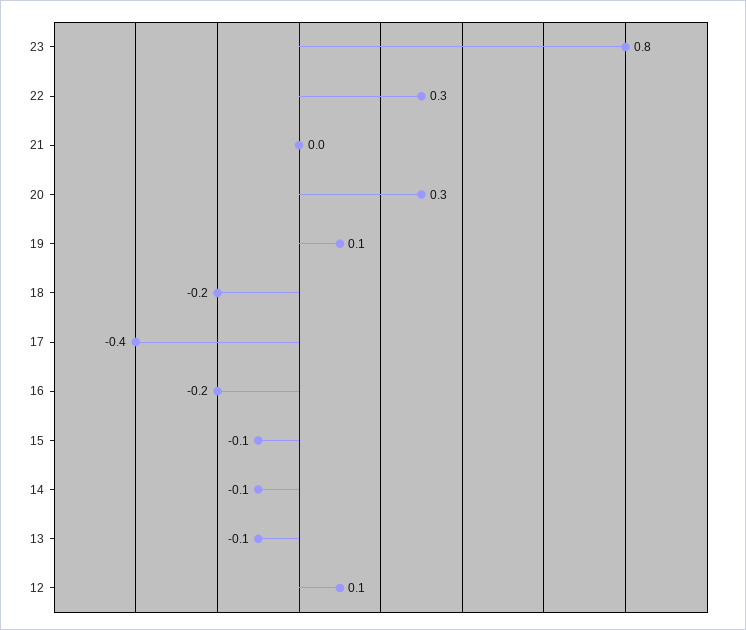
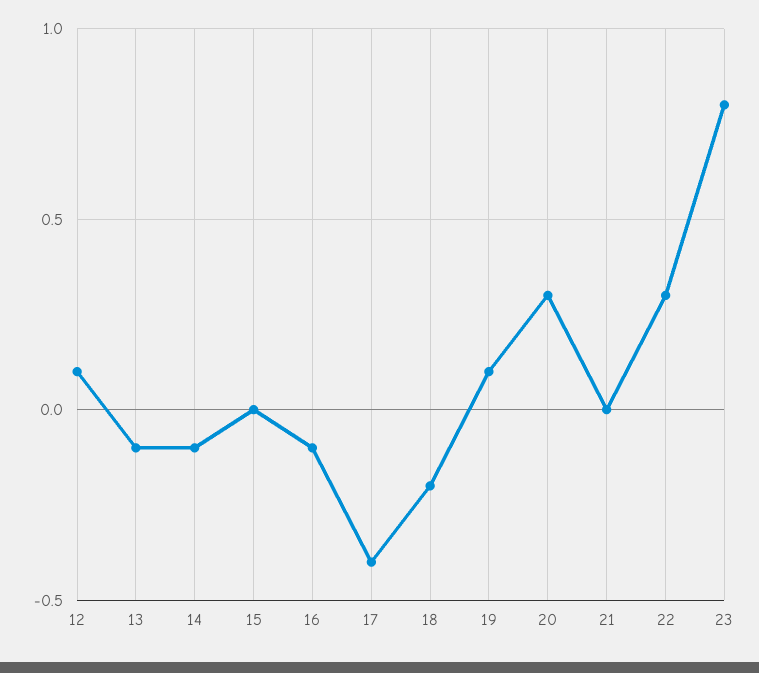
  {
    "23": 0.8,
    "22": 0.3,
    "21": 0,
    "20": 0.3,
    "19": 0.1,
    "18": -0.2,
    "17": -0.4,
-   "16": -0.2,
+   "16": -0.1,
-   "15": -0.1,
+   "15": 0,
    "14": -0.1,
    "13": -0.1,
    "12": 0.1
  }

